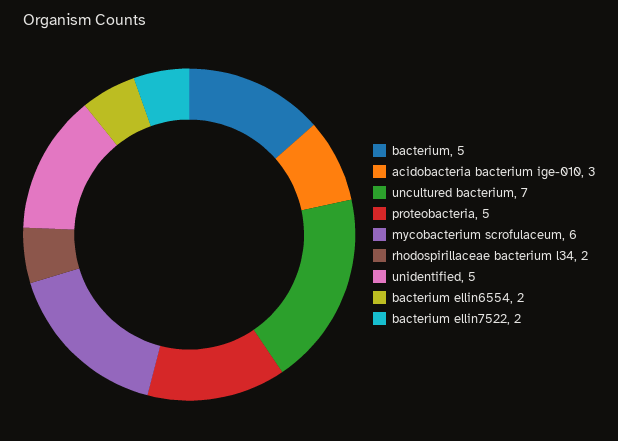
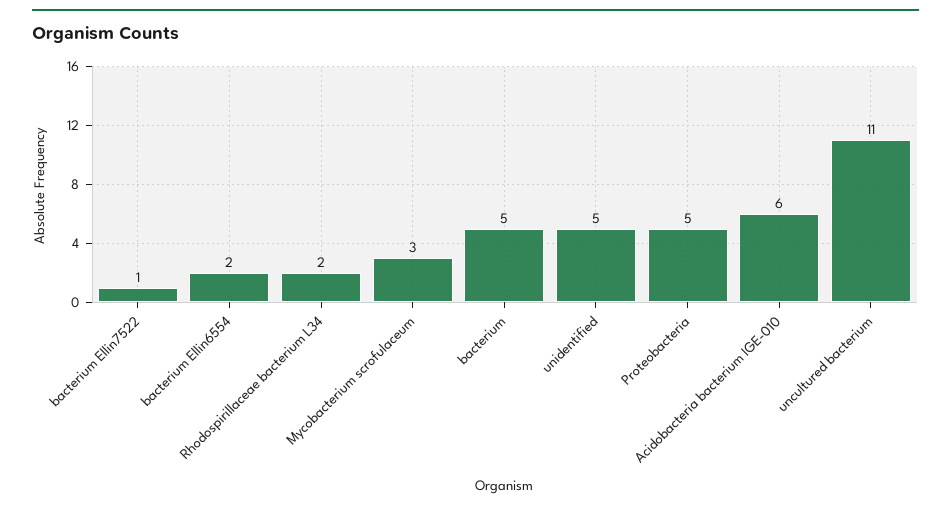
  {
    "bacterium": 5,
-   "acidobacteria bacterium ige-010": 3,
+   "acidobacteria bacterium ige-010": 6,
-   "uncultured bacterium": 7,
+   "uncultured bacterium": 11,
    "proteobacteria": 5,
-   "mycobacterium scrofulaceum": 6,
+   "mycobacterium scrofulaceum": 3,
    "rhodospirillaceae bacterium l34": 2,
    "unidentified": 5,
    "bacterium ellin6554": 2,
-   "bacterium ellin7522": 2
+   "bacterium ellin7522": 1
  }

